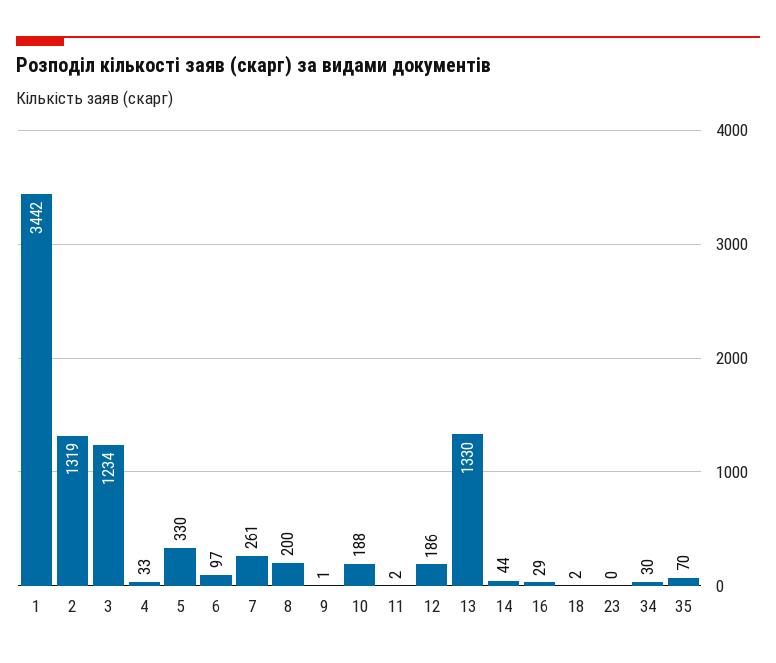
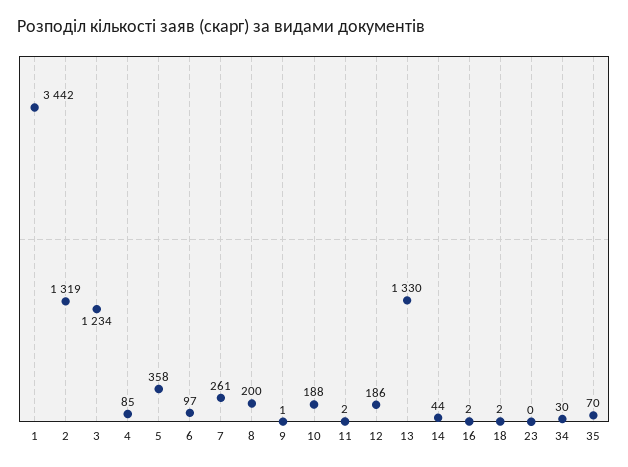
  {
    "1": 3442,
    "2": 1319,
    "3": 1234,
-   "4": 33,
+   "4": 85,
-   "5": 330,
+   "5": 358,
    "6": 97,
    "7": 261,
    "8": 200,
    "9": 1,
    "10": 188,
    "11": 2,
    "12": 186,
    "13": 1330,
    "14": 44,
-   "16": 29,
+   "16": 2,
    "18": 2,
    "23": 0,
    "34": 30,
    "35": 70
  }

